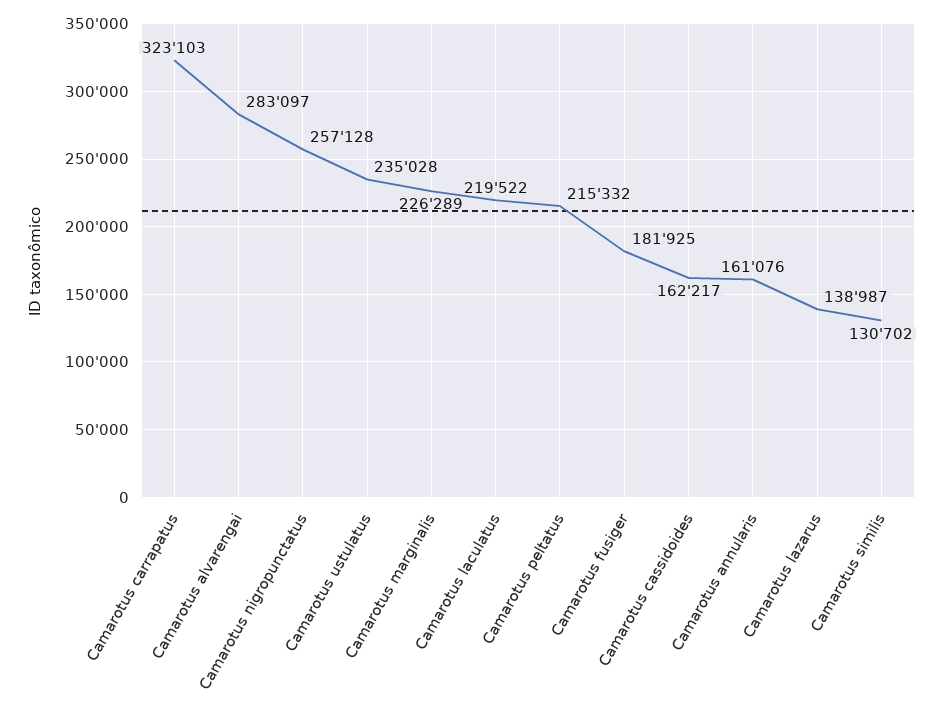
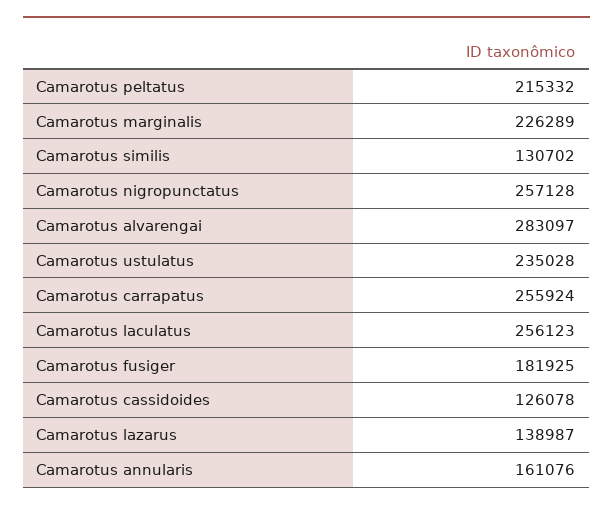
  {
-   "Camarotus carrapatus": 323103,
+   "Camarotus carrapatus": 255924,
    "Camarotus alvarengai": 283097,
    "Camarotus nigropunctatus": 257128,
    "Camarotus ustulatus": 235028,
    "Camarotus marginalis": 226289,
-   "Camarotus laculatus": 219522,
+   "Camarotus laculatus": 256123,
    "Camarotus peltatus": 215332,
    "Camarotus fusiger": 181925,
-   "Camarotus cassidoides": 162217,
+   "Camarotus cassidoides": 126078,
    "Camarotus annularis": 161076,
    "Camarotus lazarus": 138987,
    "Camarotus similis": 130702
  }

